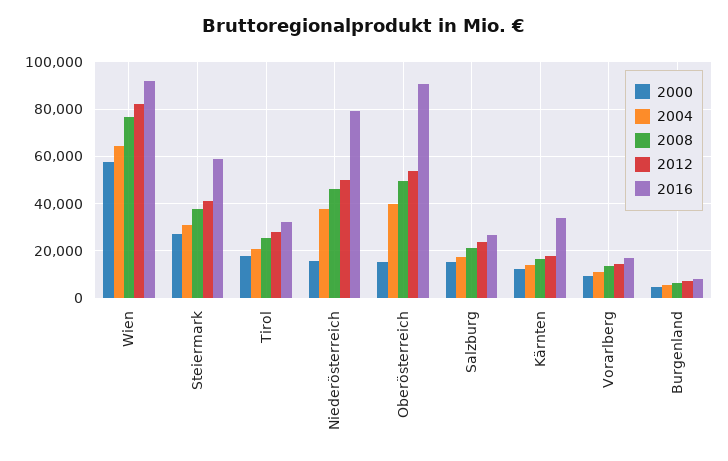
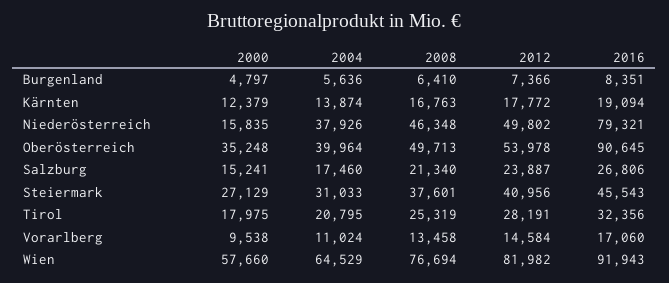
  {
    "2000": {
      "Wien": 57660,
      "Steiermark": 27129,
      "Tirol": 17975,
      "Niederösterreich": 15835,
-     "Oberösterreich": 15000,
+     "Oberösterreich": 35248,
      "Salzburg": 15241,
      "Kärnten": 12379,
      "Vorarlberg": 9538,
      "Burgenland": 4797
    },
    "2004": {
      "Wien": 64529,
      "Steiermark": 31033,
      "Tirol": 20795,
      "Niederösterreich": 37926,
      "Oberösterreich": 39964,
      "Salzburg": 17460,
      "Kärnten": 13874,
      "Vorarlberg": 11024,
      "Burgenland": 5636
    },
    "2008": {
      "Wien": 76694,
      "Steiermark": 37601,
      "Tirol": 25319,
      "Niederösterreich": 46348,
      "Oberösterreich": 49713,
      "Salzburg": 21340,
      "Kärnten": 16763,
      "Vorarlberg": 13458,
      "Burgenland": 6410
    },
    "2012": {
      "Wien": 81982,
      "Steiermark": 40956,
      "Tirol": 28191,
      "Niederösterreich": 49802,
      "Oberösterreich": 53978,
      "Salzburg": 23887,
      "Kärnten": 17772,
      "Vorarlberg": 14584,
      "Burgenland": 7366
    },
    "2016": {
      "Wien": 91943,
-     "Steiermark": 60000,
+     "Steiermark": 45543,
      "Tirol": 32356,
      "Niederösterreich": 79321,
      "Oberösterreich": 90645,
      "Salzburg": 26806,
-     "Kärnten": 35000,
+     "Kärnten": 19094,
      "Vorarlberg": 17060,
      "Burgenland": 8351
    }
  }

